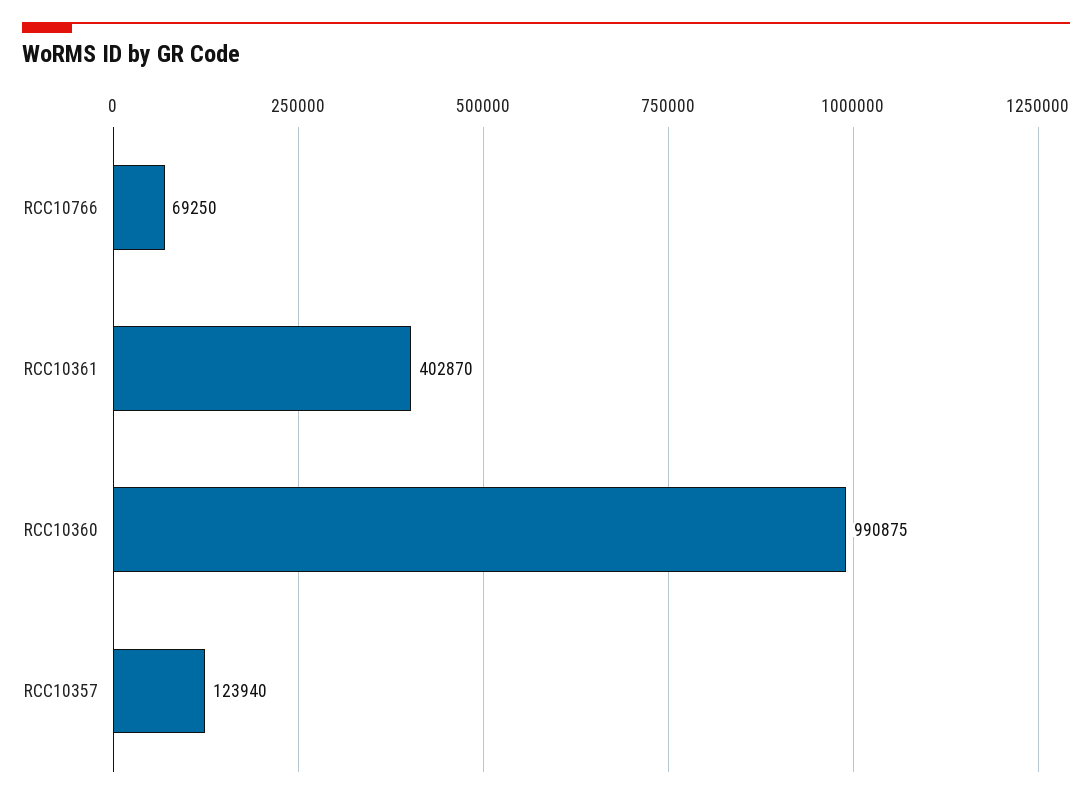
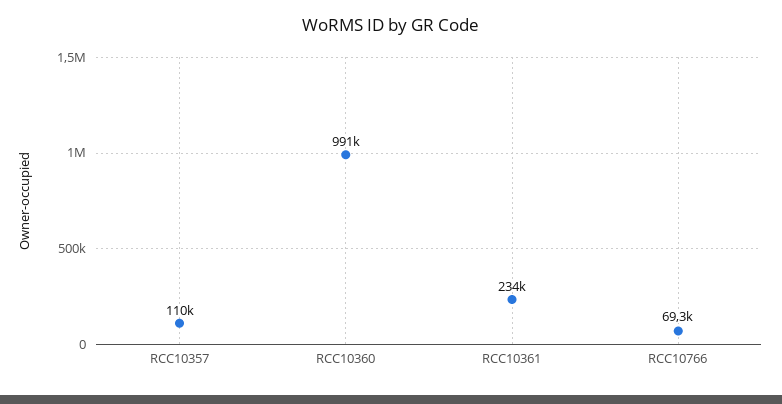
  {
    "RCC10766": 69250,
-   "RCC10361": 402870,
+   "RCC10361": 234000,
    "RCC10360": 990875,
-   "RCC10357": 123940
+   "RCC10357": 110000
  }

